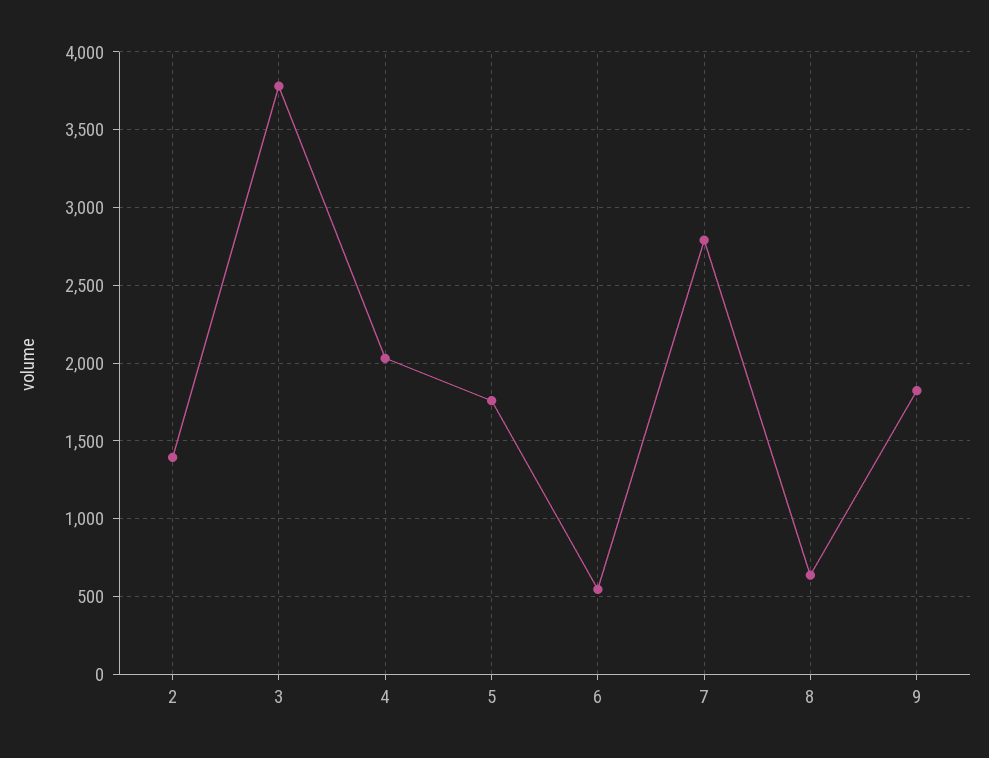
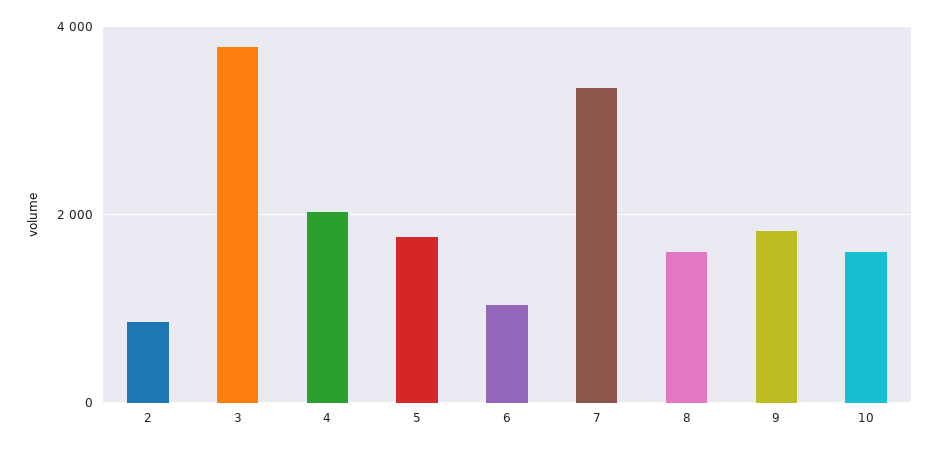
  {
-   "2": 1400,
+   "2": 800,
    "3": 3800,
    "4": 2050,
    "5": 1750,
-   "6": 550,
+   "6": 1000,
-   "7": 2800,
+   "7": 3400,
-   "8": 650,
+   "8": 1600,
-   "9": 1800
+   "9": 1800,
+   "10": 1600
  }

